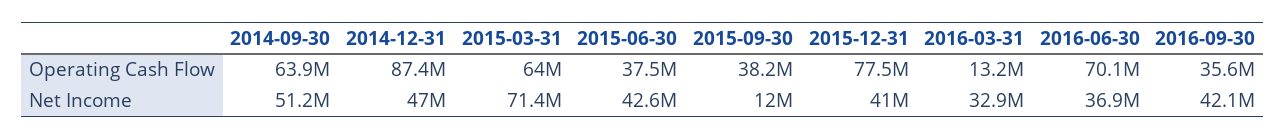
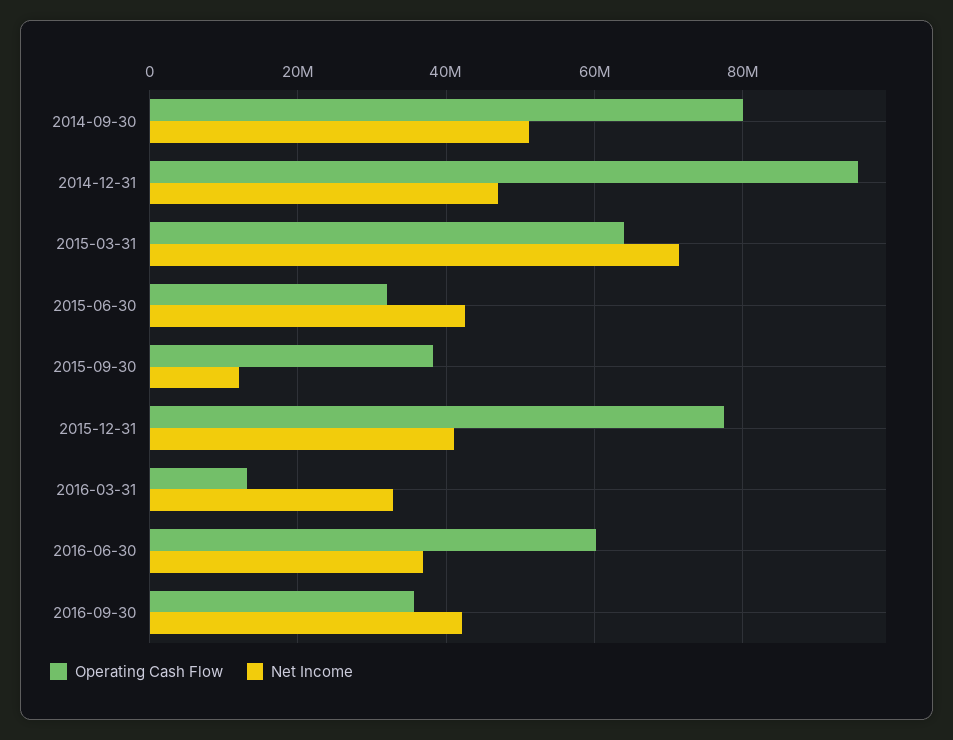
  {
    "Operating Cash Flow": {
-     "2014-09-30": 63900000,
+     "2014-09-30": 80000000,
-     "2014-12-31": 87400000,
+     "2014-12-31": 96000000,
      "2015-03-31": 64000000,
-     "2015-06-30": 37500000,
+     "2015-06-30": 32000000,
      "2015-09-30": 38200000,
      "2015-12-31": 77500000,
      "2016-03-31": 13200000,
-     "2016-06-30": 70100000,
+     "2016-06-30": 60000000,
      "2016-09-30": 35600000
    },
    "Net Income": {
      "2014-09-30": 51200000,
      "2014-12-31": 47000000,
      "2015-03-31": 71400000,
      "2015-06-30": 42600000,
      "2015-09-30": 12000000,
      "2015-12-31": 41000000,
      "2016-03-31": 32900000,
      "2016-06-30": 36900000,
      "2016-09-30": 42100000
    }
  }

